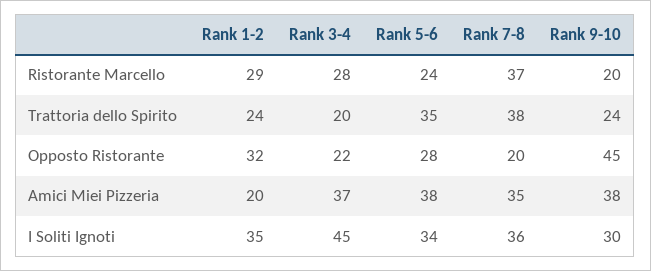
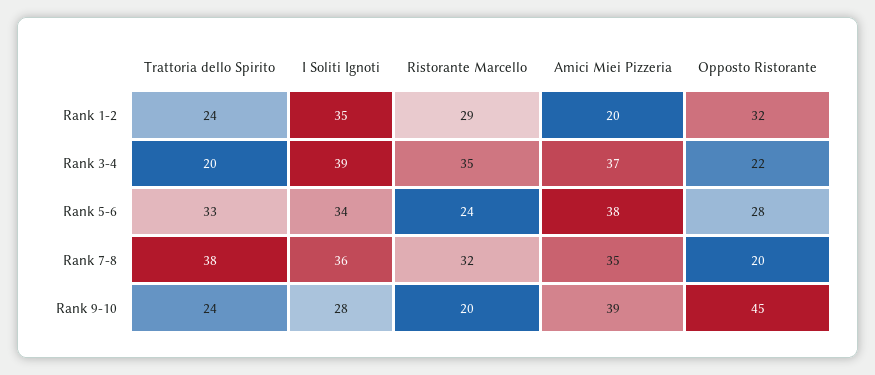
  {
    "Rank 1-2": {
      "Ristorante Marcello": 29,
      "Trattoria dello Spirito": 24,
      "Opposto Ristorante": 32,
      "Amici Miei Pizzeria": 20,
      "I Soliti Ignoti": 35
    },
    "Rank 3-4": {
-     "Ristorante Marcello": 28,
+     "Ristorante Marcello": 35,
      "Trattoria dello Spirito": 20,
      "Opposto Ristorante": 22,
      "Amici Miei Pizzeria": 37,
-     "I Soliti Ignoti": 45
+     "I Soliti Ignoti": 39
    },
    "Rank 5-6": {
      "Ristorante Marcello": 24,
-     "Trattoria dello Spirito": 35,
+     "Trattoria dello Spirito": 33,
      "Opposto Ristorante": 28,
      "Amici Miei Pizzeria": 38,
      "I Soliti Ignoti": 34
    },
    "Rank 7-8": {
-     "Ristorante Marcello": 37,
+     "Ristorante Marcello": 32,
      "Trattoria dello Spirito": 38,
      "Opposto Ristorante": 20,
      "Amici Miei Pizzeria": 35,
      "I Soliti Ignoti": 36
    },
    "Rank 9-10": {
      "Ristorante Marcello": 20,
      "Trattoria dello Spirito": 24,
      "Opposto Ristorante": 45,
-     "Amici Miei Pizzeria": 38,
+     "Amici Miei Pizzeria": 39,
-     "I Soliti Ignoti": 30
+     "I Soliti Ignoti": 28
    }
  }

